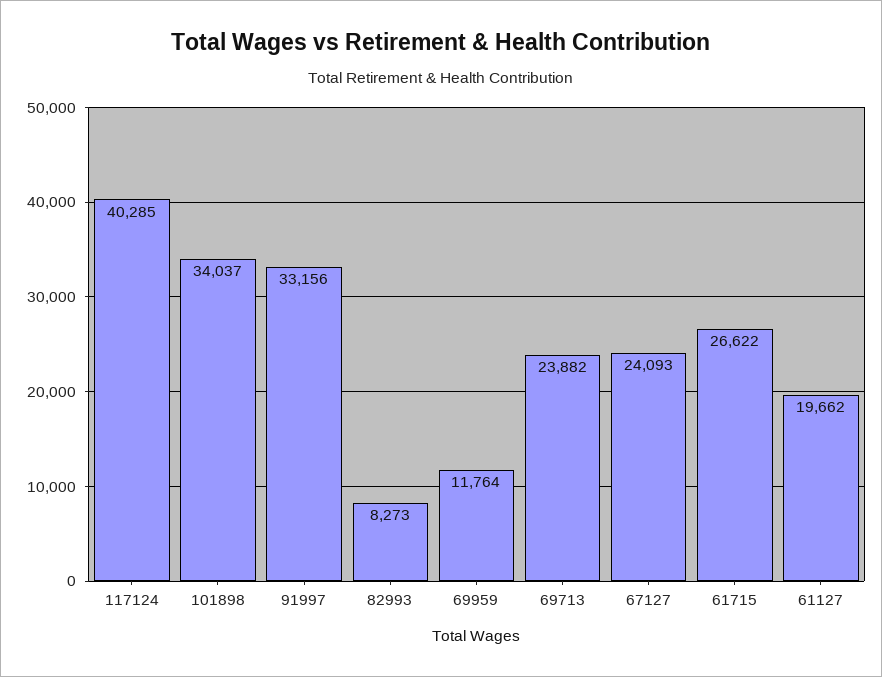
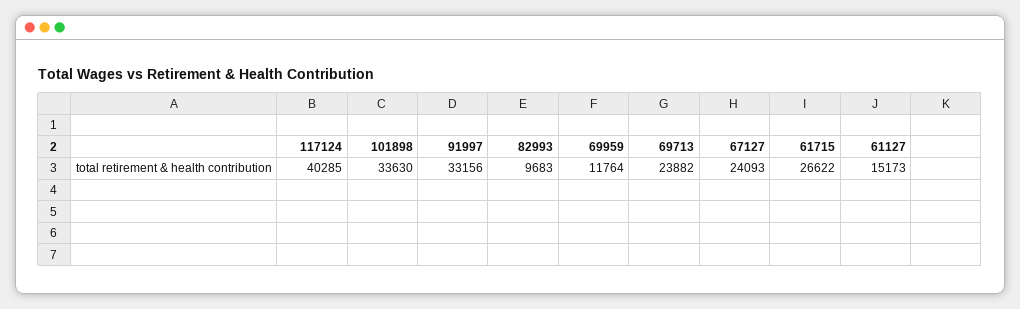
  {
    "117124": 40285,
-   "101898": 34037,
+   "101898": 33630,
    "91997": 33156,
-   "82993": 8273,
+   "82993": 9683,
    "69959": 11764,
    "69713": 23882,
    "67127": 24093,
    "61715": 26622,
-   "61127": 19662
+   "61127": 15173
  }

